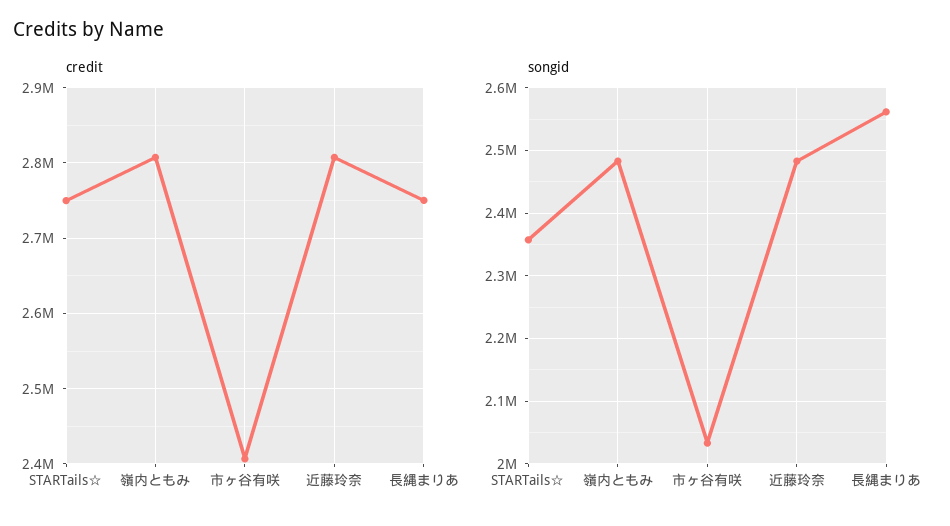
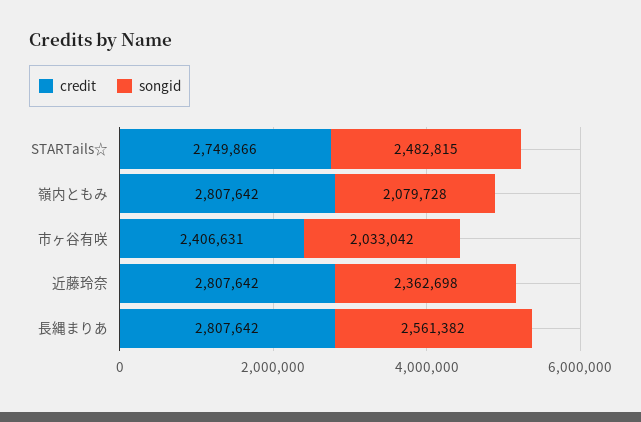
  {
    "credit": {
      "STARTails☆": 2749866,
      "嶺内ともみ": 2807642,
      "市ヶ谷有咲": 2406631,
      "近藤玲奈": 2807642,
-     "長縄まりあ": 2750000
+     "長縄まりあ": 2807642
    },
    "songid": {
-     "STARTails☆": 2360000,
+     "STARTails☆": 2482815,
-     "嶺内ともみ": 2480000,
+     "嶺内ともみ": 2079728,
      "市ヶ谷有咲": 2033042,
-     "近藤玲奈": 2480000,
+     "近藤玲奈": 2362698,
      "長縄まりあ": 2561382
    }
  }

